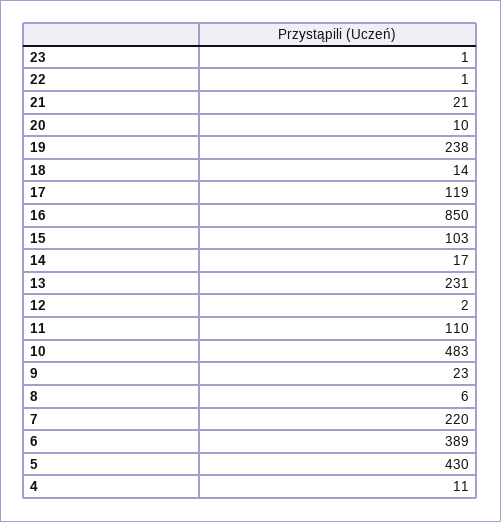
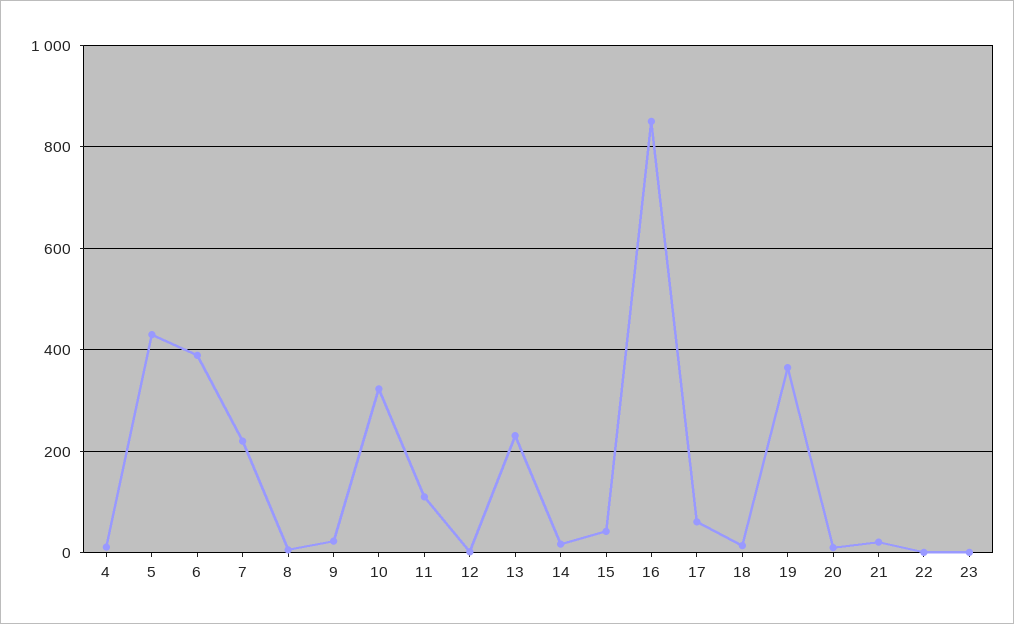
  {
    "23": 1,
    "22": 1,
    "21": 21,
    "20": 10,
-   "19": 238,
+   "19": 360,
    "18": 14,
-   "17": 119,
+   "17": 60,
    "16": 850,
-   "15": 103,
+   "15": 40,
    "14": 17,
    "13": 231,
    "12": 2,
    "11": 110,
-   "10": 483,
+   "10": 320,
    "9": 23,
    "8": 6,
    "7": 220,
    "6": 389,
    "5": 430,
    "4": 11
  }

